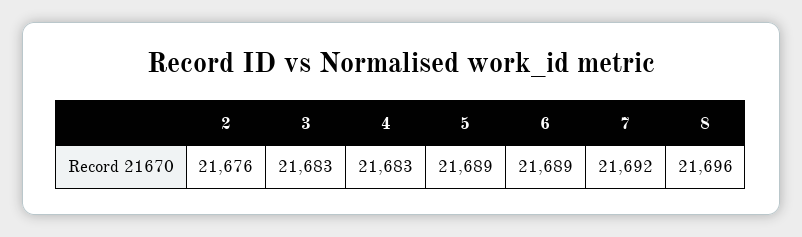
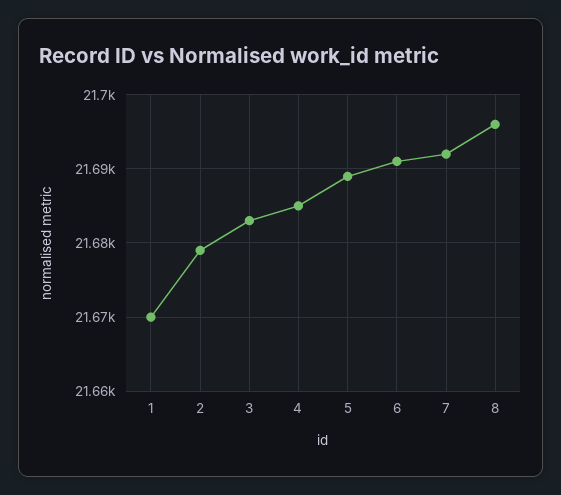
  {
-   "2": 21676,
+   "2": 21679,
    "3": 21683,
-   "4": 21683,
+   "4": 21685,
    "5": 21689,
-   "6": 21689,
+   "6": 21691,
    "7": 21692,
-   "8": 21696
+   "8": 21696,
+   "1": 21670
  }

